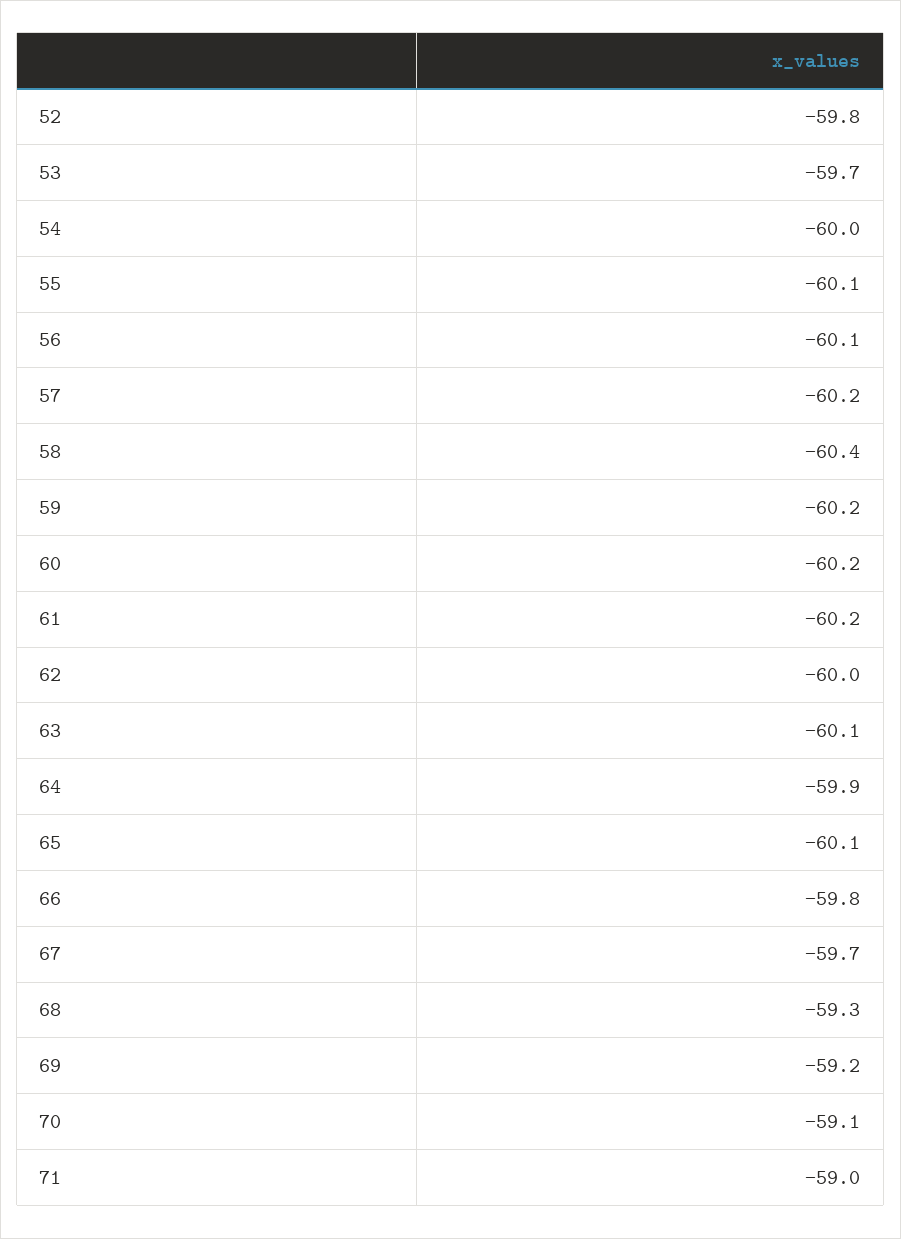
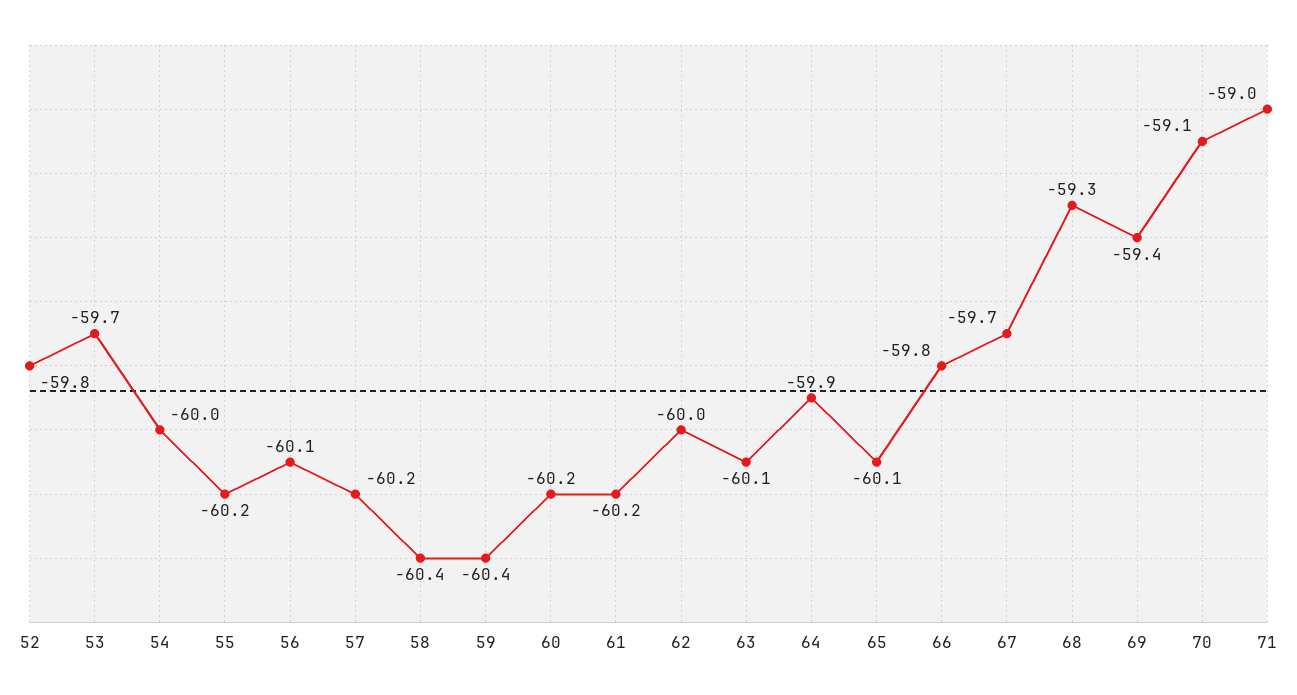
  {
    "52": -59.8,
    "53": -59.7,
    "54": -60,
-   "55": -60.1,
+   "55": -60.2,
    "56": -60.1,
    "57": -60.2,
    "58": -60.4,
-   "59": -60.2,
+   "59": -60.4,
    "60": -60.2,
    "61": -60.2,
    "62": -60,
    "63": -60.1,
    "64": -59.9,
    "65": -60.1,
    "66": -59.8,
    "67": -59.7,
    "68": -59.3,
-   "69": -59.2,
+   "69": -59.4,
    "70": -59.1,
    "71": -59
  }

